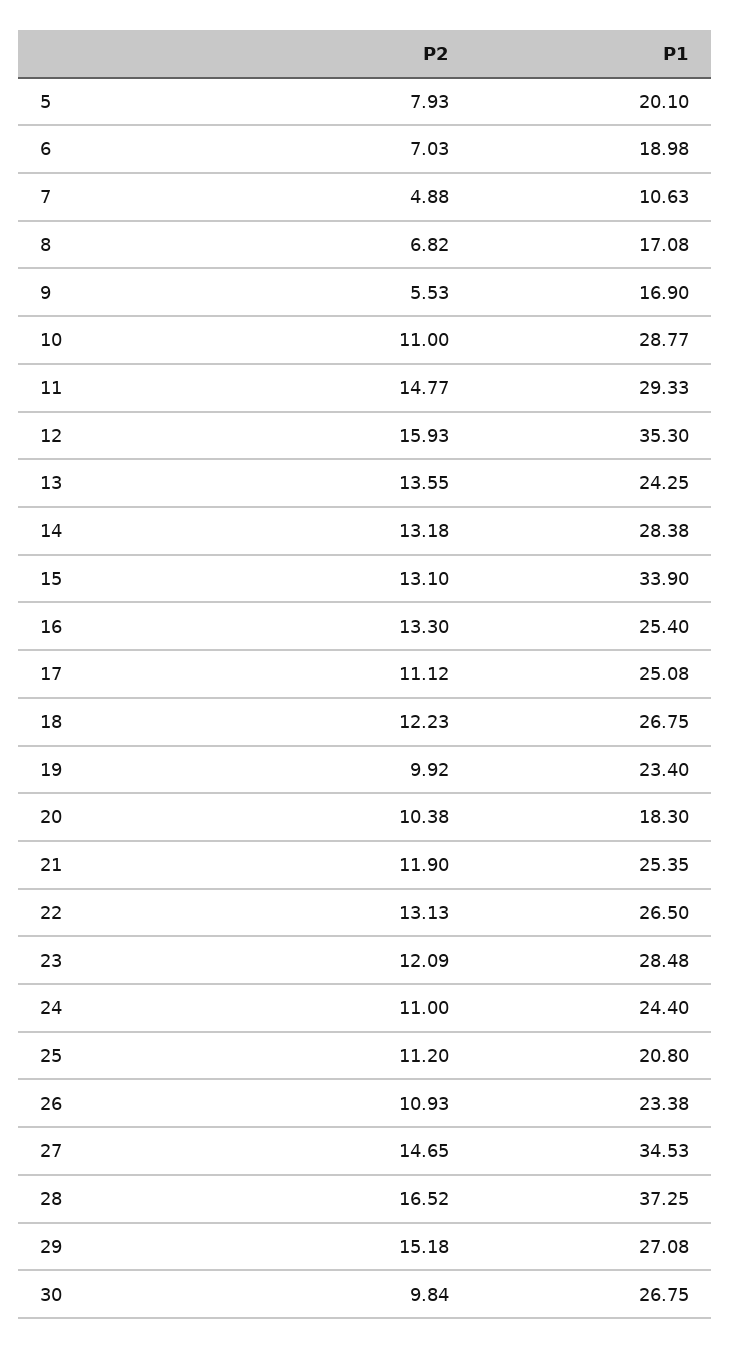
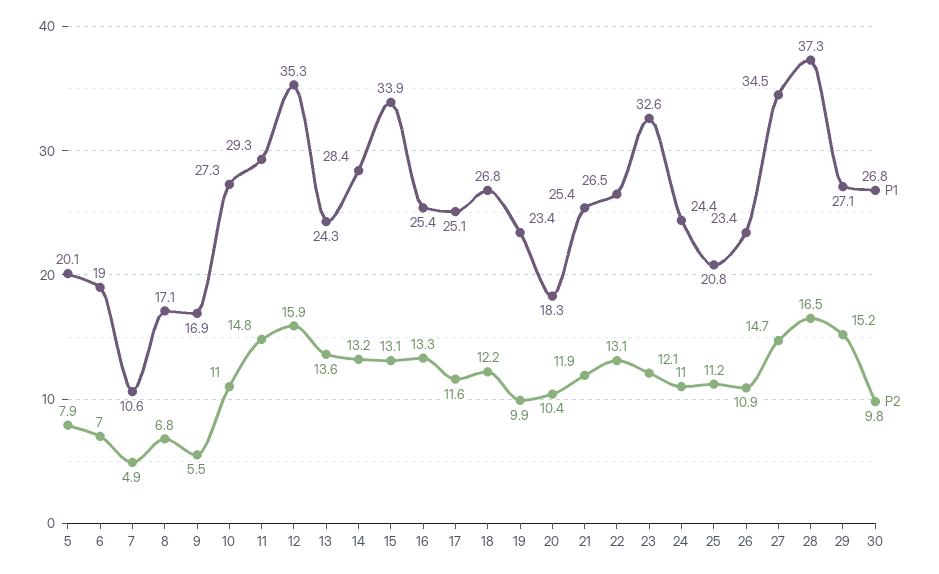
  {
    "P2": {
      "5": 7.93,
      "6": 7.03,
      "7": 4.88,
      "8": 6.82,
      "9": 5.53,
      "10": 11,
      "11": 14.77,
      "12": 15.93,
      "13": 13.55,
      "14": 13.18,
      "15": 13.1,
      "16": 13.3,
-     "17": 11.12,
+     "17": 11.6,
      "18": 12.23,
      "19": 9.92,
      "20": 10.38,
      "21": 11.9,
      "22": 13.13,
      "23": 12.09,
      "24": 11,
      "25": 11.2,
      "26": 10.93,
      "27": 14.65,
      "28": 16.52,
      "29": 15.18,
      "30": 9.84
    },
    "P1": {
      "5": 20.1,
      "6": 18.98,
      "7": 10.63,
      "8": 17.08,
      "9": 16.9,
-     "10": 28.77,
+     "10": 27.3,
      "11": 29.33,
      "12": 35.3,
      "13": 24.25,
      "14": 28.38,
      "15": 33.9,
      "16": 25.4,
      "17": 25.08,
      "18": 26.75,
      "19": 23.4,
      "20": 18.3,
      "21": 25.35,
      "22": 26.5,
-     "23": 28.48,
+     "23": 32.6,
      "24": 24.4,
      "25": 20.8,
      "26": 23.38,
      "27": 34.53,
      "28": 37.25,
      "29": 27.08,
      "30": 26.75
    }
  }

